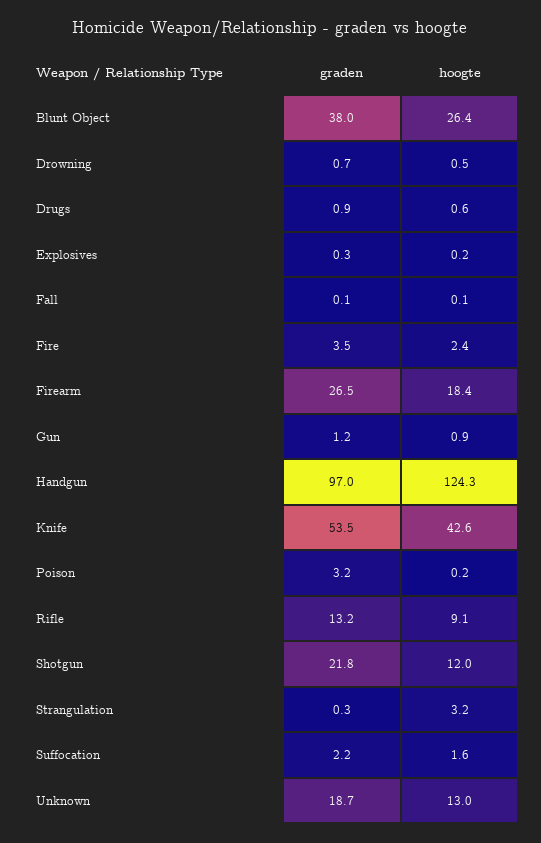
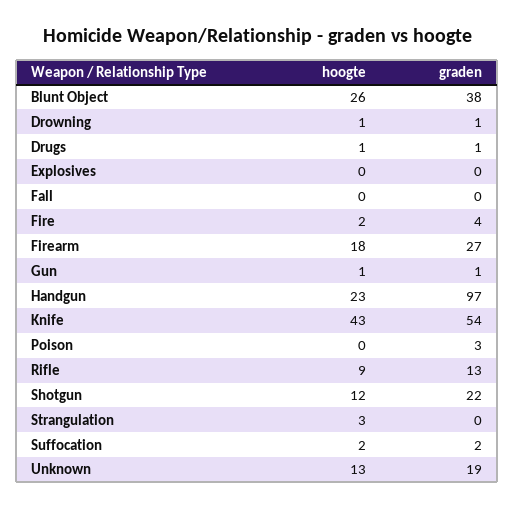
  {
    "graden": {
      "Blunt Object": 38,
      "Drowning": 0.7,
      "Drugs": 0.9,
      "Explosives": 0.3,
      "Fall": 0.1,
      "Fire": 3.5,
      "Firearm": 26.5,
      "Gun": 1.2,
      "Handgun": 97,
      "Knife": 53.5,
      "Poison": 3.2,
      "Rifle": 13.2,
      "Shotgun": 21.8,
      "Strangulation": 0.3,
      "Suffocation": 2.2,
      "Unknown": 18.7
    },
    "hoogte": {
      "Blunt Object": 26.4,
      "Drowning": 0.5,
      "Drugs": 0.6,
      "Explosives": 0.2,
      "Fall": 0.1,
      "Fire": 2.4,
      "Firearm": 18.4,
      "Gun": 0.9,
-     "Handgun": 124.3,
+     "Handgun": 23,
      "Knife": 42.6,
      "Poison": 0.2,
      "Rifle": 9.1,
      "Shotgun": 12,
      "Strangulation": 3.2,
      "Suffocation": 1.6,
      "Unknown": 13
    }
  }

